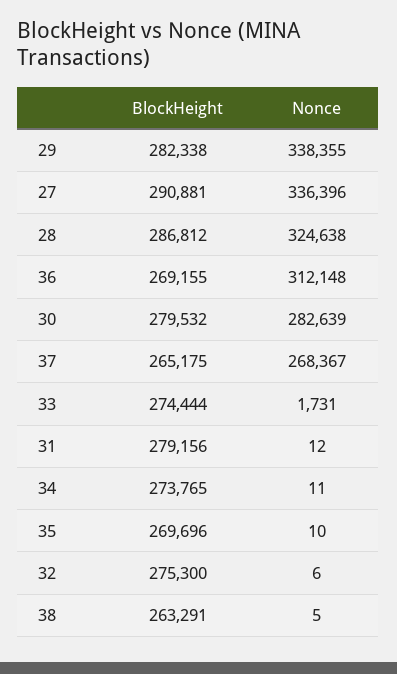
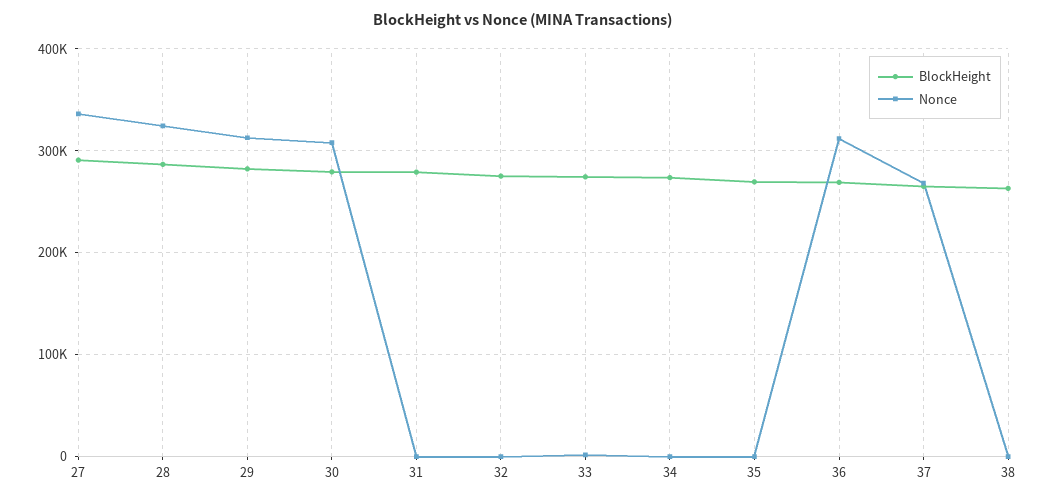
  {
    "BlockHeight": {
      "29": 282338,
      "27": 290881,
      "28": 286812,
      "36": 269155,
      "30": 279532,
      "37": 265175,
      "33": 274444,
      "31": 279156,
      "34": 273765,
      "35": 269696,
      "32": 275300,
      "38": 263291
    },
    "Nonce": {
-     "29": 338355,
+     "29": 310000,
      "27": 336396,
      "28": 324638,
      "36": 312148,
-     "30": 282639,
+     "30": 310000,
      "37": 268367,
      "33": 1731,
      "31": 12,
      "34": 11,
      "35": 10,
      "32": 6,
      "38": 5
    }
  }

